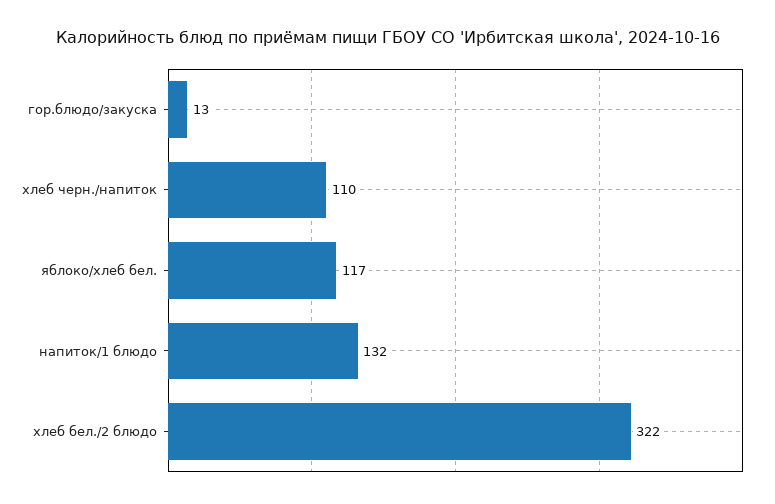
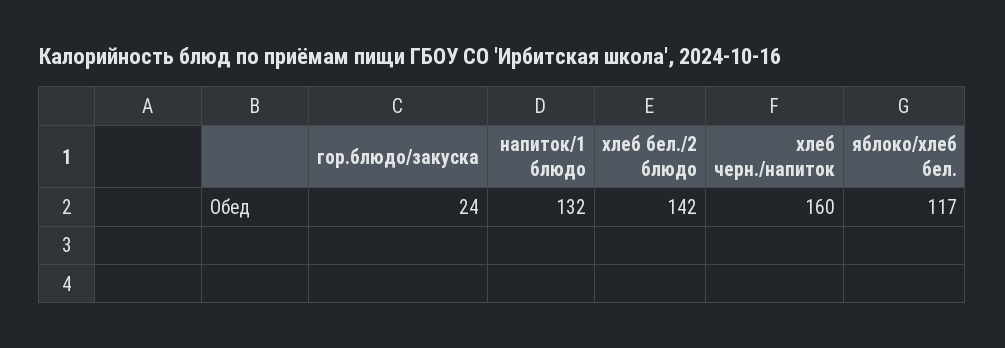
  {
-   "гор.блюдо/закуска": 13,
+   "гор.блюдо/закуска": 24,
-   "хлеб черн./напиток": 110,
+   "хлеб черн./напиток": 160,
    "яблоко/хлеб бел.": 117,
    "напиток/1 блюдо": 132,
-   "хлеб бел./2 блюдо": 322
+   "хлеб бел./2 блюдо": 142
  }

